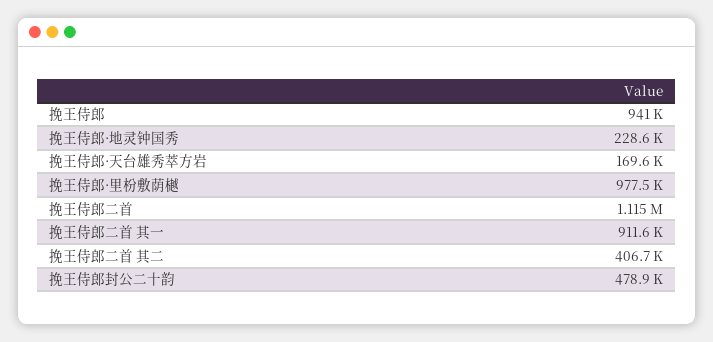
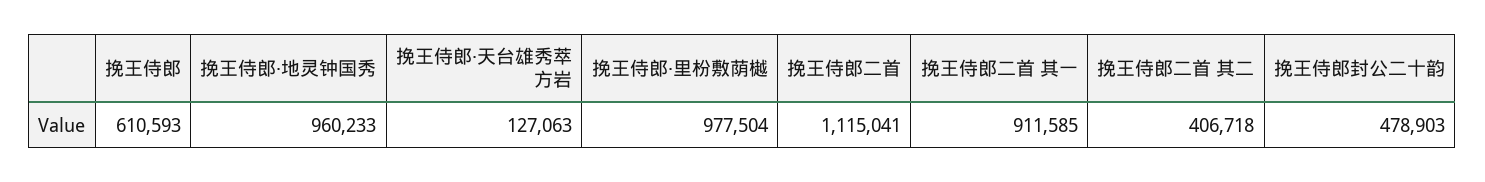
  {
-   "挽王侍郎": 941000,
+   "挽王侍郎": 610593,
-   "挽王侍郎·地灵钟国秀": 228600,
+   "挽王侍郎·地灵钟国秀": 960233,
-   "挽王侍郎·天台雄秀萃方岩": 169600,
+   "挽王侍郎·天台雄秀萃方岩": 127063,
    "挽王侍郎·里枌敷荫樾": 977504,
    "挽王侍郎二首": 1115041,
    "挽王侍郎二首 其一": 911585,
    "挽王侍郎二首 其二": 406718,
    "挽王侍郎封公二十韵": 478903
  }

